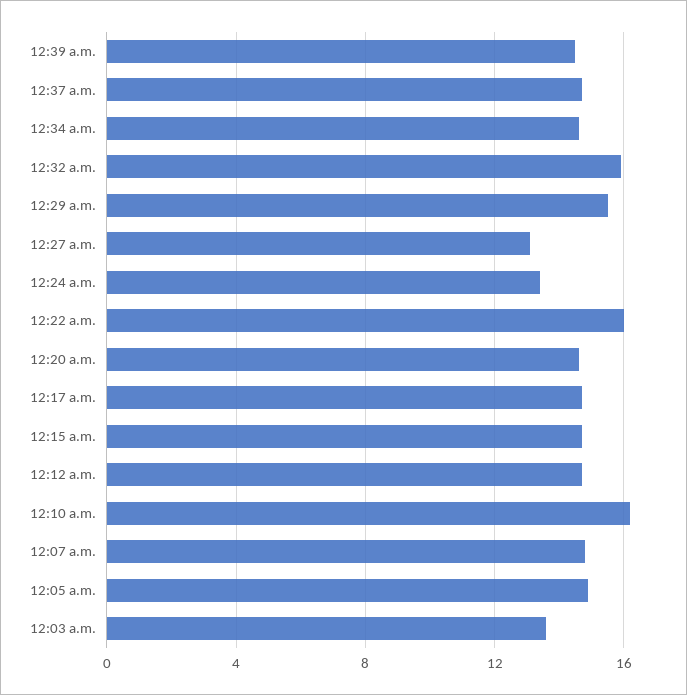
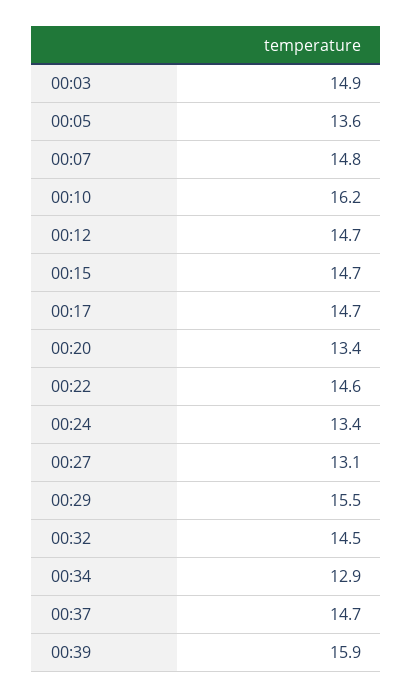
  {
-   "12:39 a.m.": 14.5,
+   "12:39 a.m.": 15.9,
    "12:37 a.m.": 14.7,
-   "12:34 a.m.": 14.5,
+   "12:34 a.m.": 12.9,
-   "12:32 a.m.": 16,
+   "12:32 a.m.": 14.5,
    "12:29 a.m.": 15.5,
    "12:27 a.m.": 13.1,
    "12:24 a.m.": 13.4,
-   "12:22 a.m.": 16,
+   "12:22 a.m.": 14.6,
-   "12:20 a.m.": 14.5,
+   "12:20 a.m.": 13.4,
    "12:17 a.m.": 14.7,
    "12:15 a.m.": 14.7,
    "12:12 a.m.": 14.7,
    "12:10 a.m.": 16.2,
    "12:07 a.m.": 14.8,
-   "12:05 a.m.": 15,
+   "12:05 a.m.": 13.6,
-   "12:03 a.m.": 13.5
+   "12:03 a.m.": 14.9
  }

